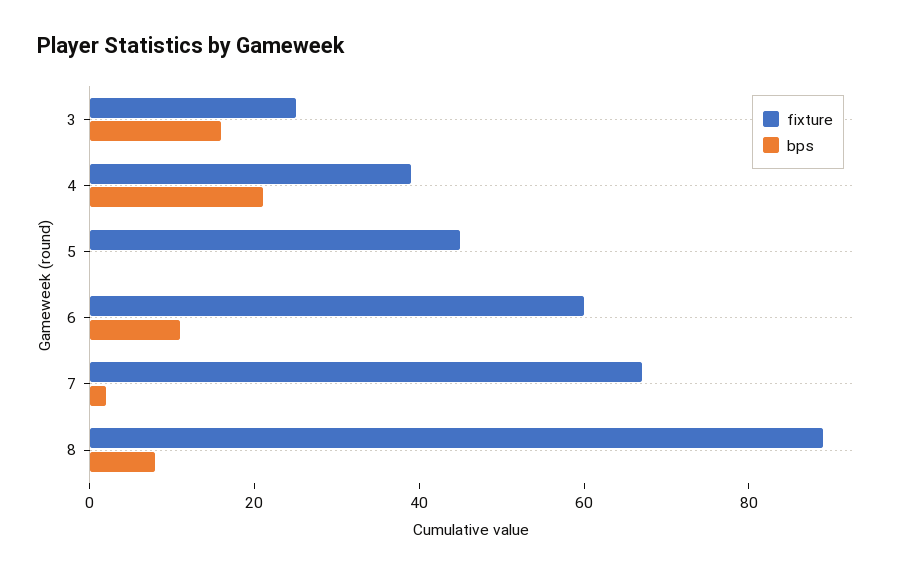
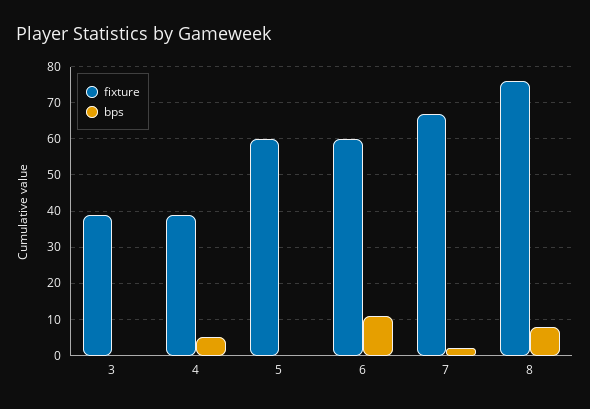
  {
    "fixture": {
-     "3": 25,
+     "3": 40,
      "4": 40,
-     "5": 45,
+     "5": 60,
      "6": 60,
      "7": 65,
-     "8": 90
+     "8": 75
    },
    "bps": {
-     "3": 15,
+     "3": 0,
-     "4": 20,
+     "4": 5,
      "5": 0,
      "6": 10,
      "7": 0,
      "8": 10
    }
  }

